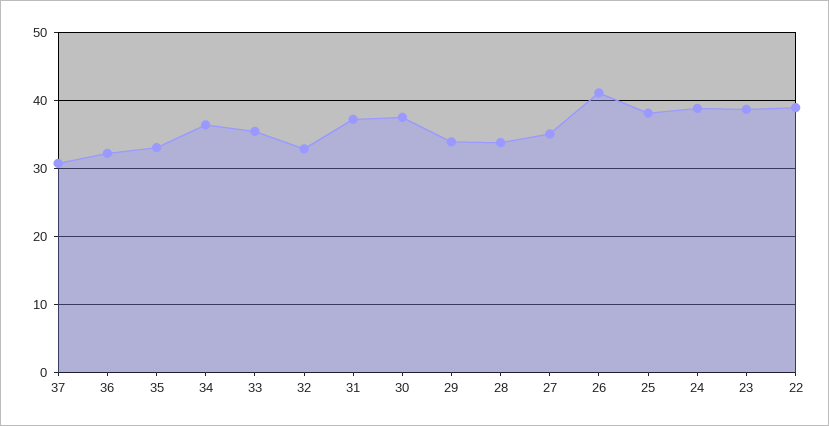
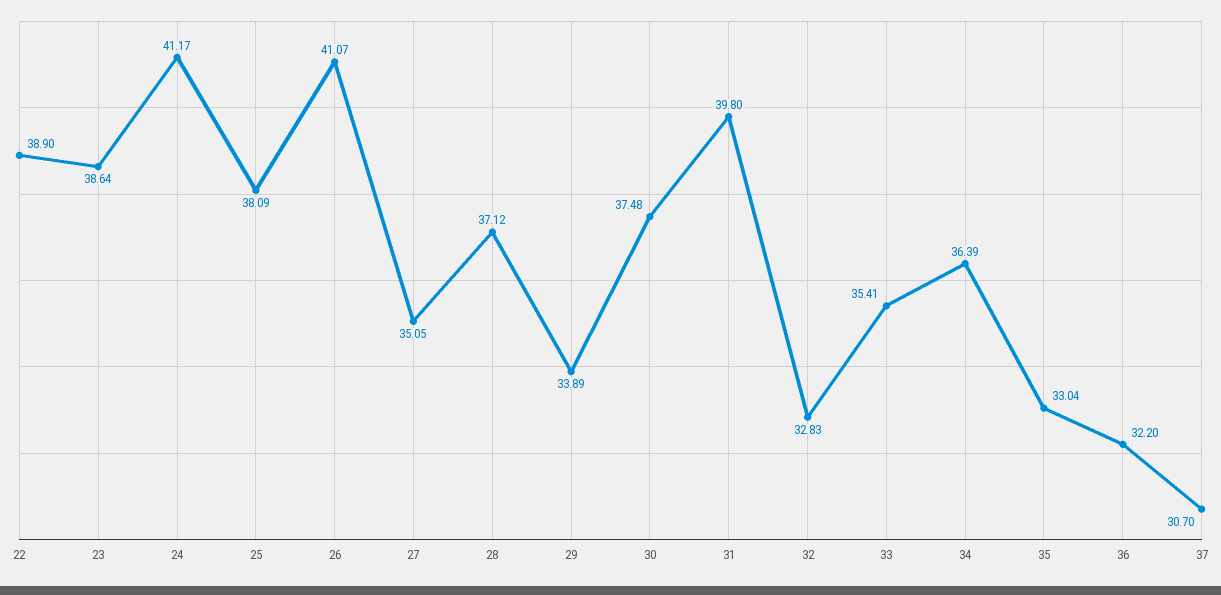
  {
    "37": 30.7,
    "36": 32.2,
    "35": 33.04,
    "34": 36.39,
    "33": 35.41,
    "32": 32.83,
-   "31": 37,
+   "31": 39.8,
    "30": 37.48,
    "29": 33.89,
-   "28": 34,
+   "28": 37.12,
    "27": 35.05,
    "26": 41.07,
    "25": 38.09,
-   "24": 39,
+   "24": 41.17,
    "23": 38.64,
    "22": 38.9
  }

